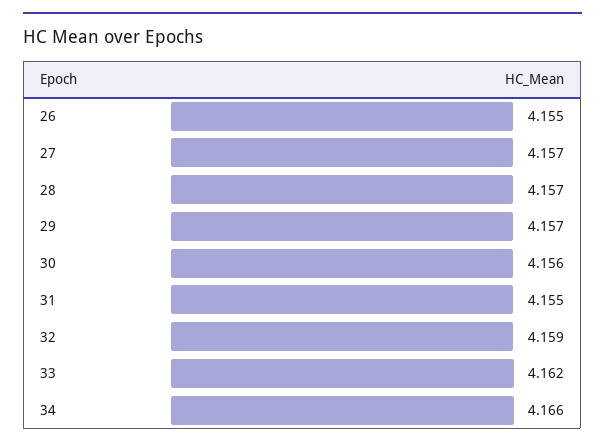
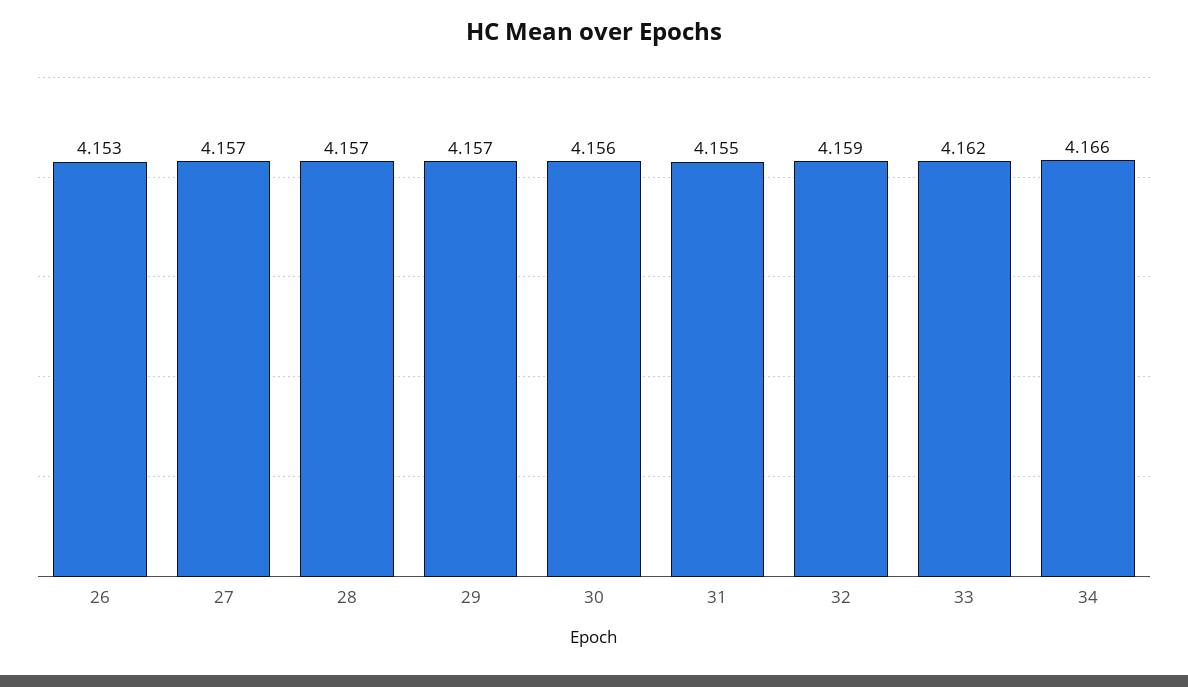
  {
-   "26": 4.155,
+   "26": 4.153,
    "27": 4.157,
    "28": 4.157,
    "29": 4.157,
    "30": 4.156,
    "31": 4.155,
    "32": 4.159,
    "33": 4.162,
    "34": 4.166
  }

